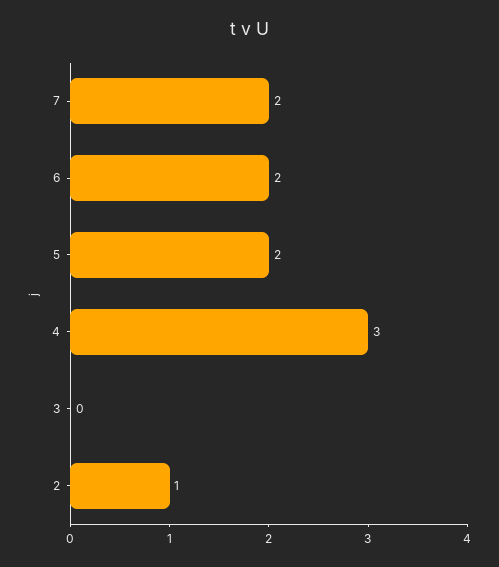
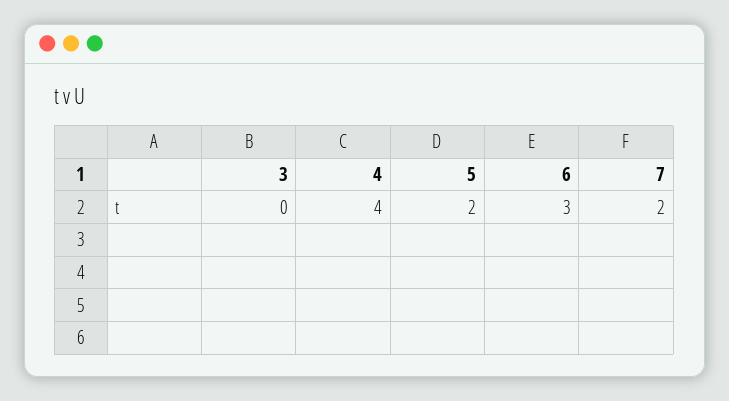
  {
    "7": 2,
-   "6": 2,
+   "6": 3,
    "5": 2,
-   "4": 3,
+   "4": 4,
-   "3": 0,
+   "3": 0
-   "2": 1
  }

